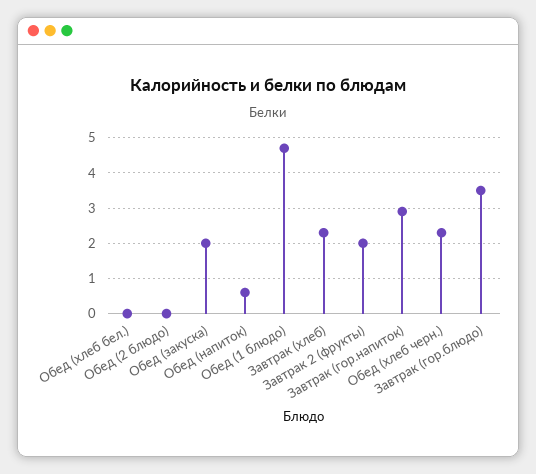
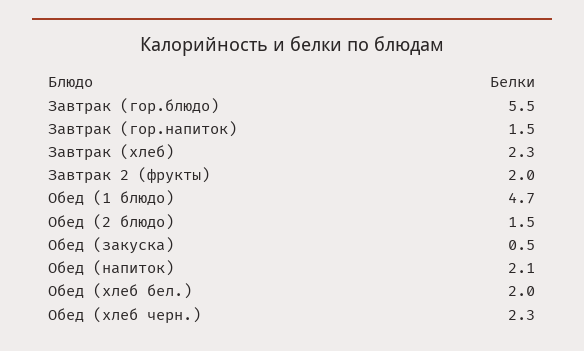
  {
-   "Обед (хлеб бел.)": 0,
+   "Обед (хлеб бел.)": 2,
-   "Обед (2 блюдо)": 0,
+   "Обед (2 блюдо)": 1.5,
-   "Обед (закуска)": 2,
+   "Обед (закуска)": 0.5,
-   "Обед (напиток)": 0.5,
+   "Обед (напиток)": 2.1,
    "Обед (1 блюдо)": 4.7,
    "Завтрак (хлеб)": 2.3,
    "Завтрак 2 (фрукты)": 2,
-   "Завтрак (гор.напиток)": 3,
+   "Завтрак (гор.напиток)": 1.5,
    "Обед (хлеб черн.)": 2.3,
-   "Завтрак (гор.блюдо)": 3.5
+   "Завтрак (гор.блюдо)": 5.5
  }

